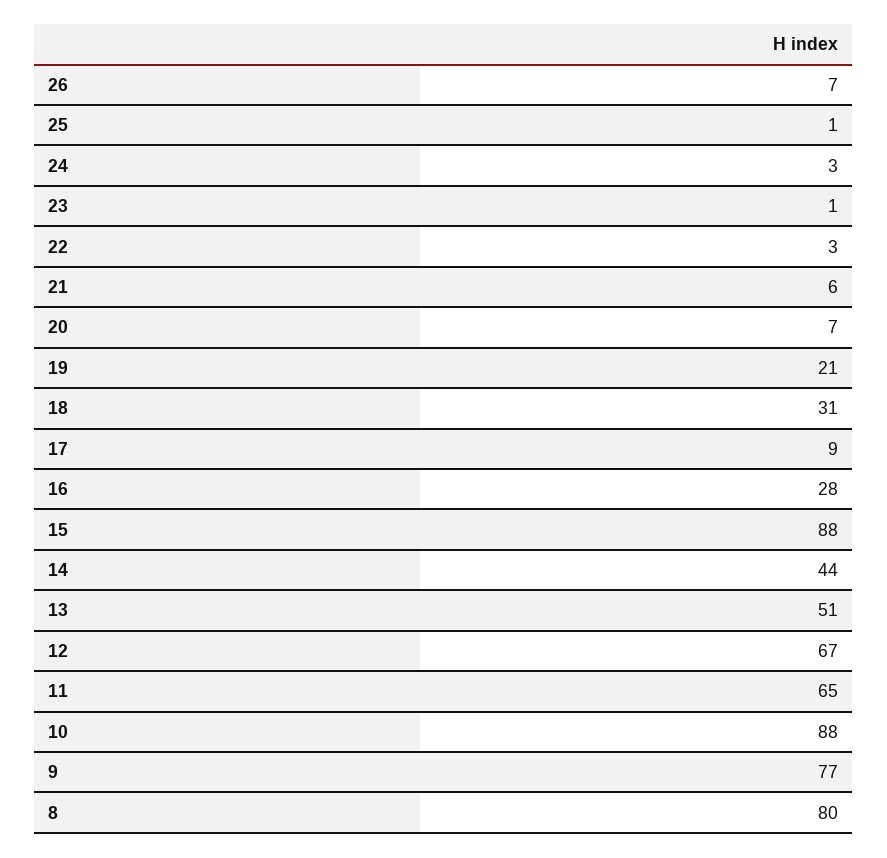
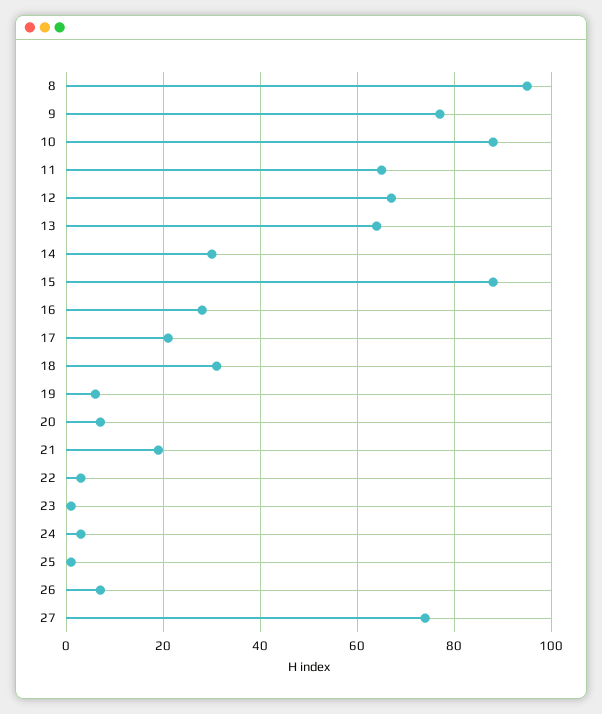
  {
    "26": 7,
    "25": 1,
    "24": 3,
    "23": 1,
    "22": 3,
-   "21": 6,
+   "21": 20,
    "20": 7,
-   "19": 21,
+   "19": 5,
    "18": 31,
-   "17": 9,
+   "17": 20,
    "16": 28,
    "15": 88,
-   "14": 44,
+   "14": 30,
-   "13": 51,
+   "13": 65,
    "12": 67,
    "11": 65,
    "10": 88,
    "9": 77,
-   "8": 80
+   "8": 95,
+   "27": 75
  }

